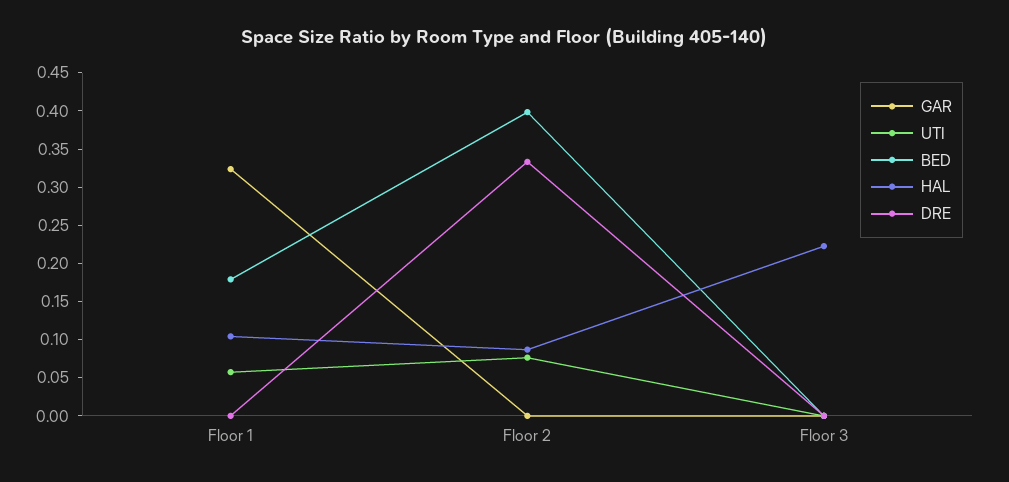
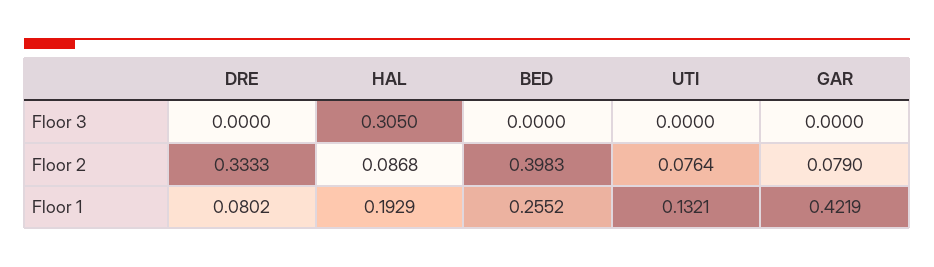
  {
    "GAR": {
-     "Floor 1": 0.325,
+     "Floor 1": 0.4219,
-     "Floor 2": 0,
+     "Floor 2": 0.079,
      "Floor 3": 0
    },
    "UTI": {
-     "Floor 1": 0.05,
+     "Floor 1": 0.1321,
      "Floor 2": 0.0764,
      "Floor 3": 0
    },
    "BED": {
-     "Floor 1": 0.175,
+     "Floor 1": 0.2552,
      "Floor 2": 0.3983,
      "Floor 3": 0
    },
    "HAL": {
-     "Floor 1": 0.1,
+     "Floor 1": 0.1929,
      "Floor 2": 0.0868,
-     "Floor 3": 0.225
+     "Floor 3": 0.305
    },
    "DRE": {
-     "Floor 1": 0,
+     "Floor 1": 0.0802,
      "Floor 2": 0.3333,
      "Floor 3": 0
    }
  }

